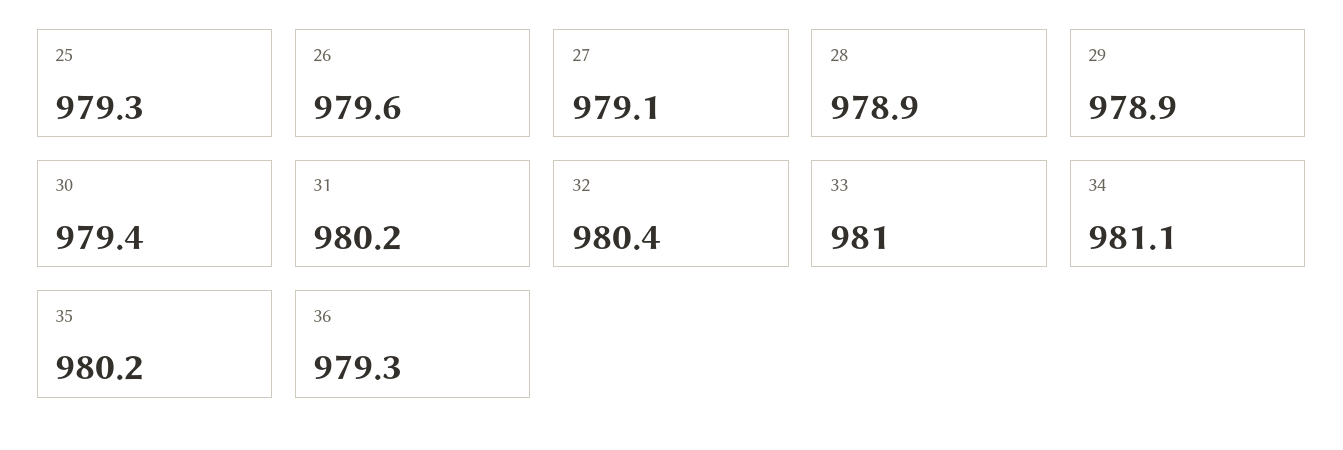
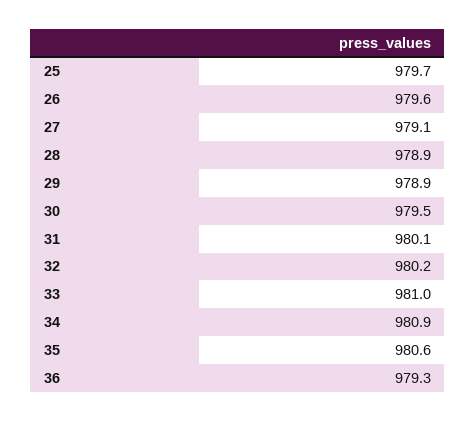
  {
-   "25": 979.3,
+   "25": 979.7,
    "26": 979.6,
    "27": 979.1,
    "28": 978.9,
    "29": 978.9,
-   "30": 979.4,
+   "30": 979.5,
-   "31": 980.2,
+   "31": 980.1,
-   "32": 980.4,
+   "32": 980.2,
    "33": 981,
-   "34": 981.1,
+   "34": 980.9,
-   "35": 980.2,
+   "35": 980.6,
    "36": 979.3
  }

